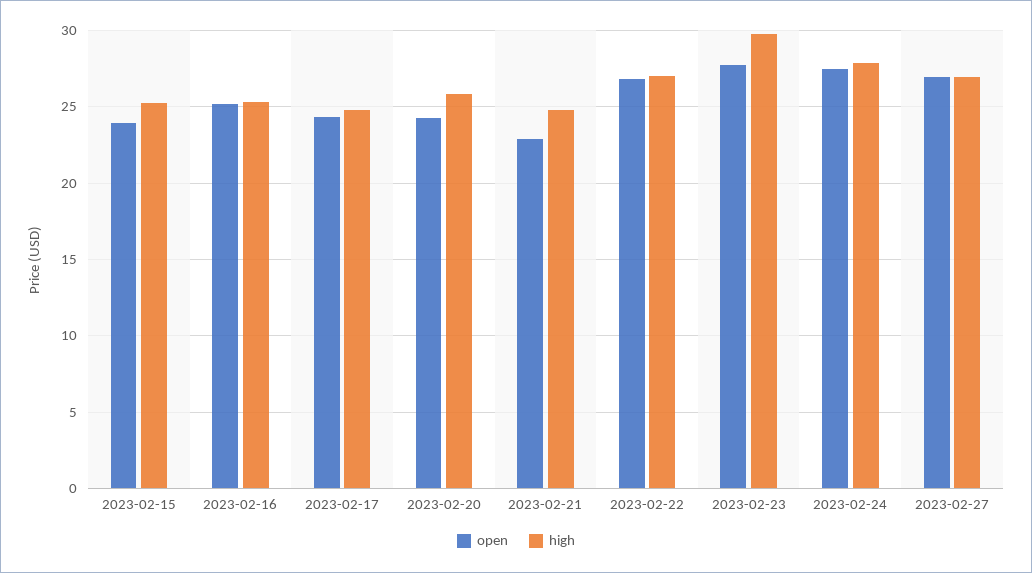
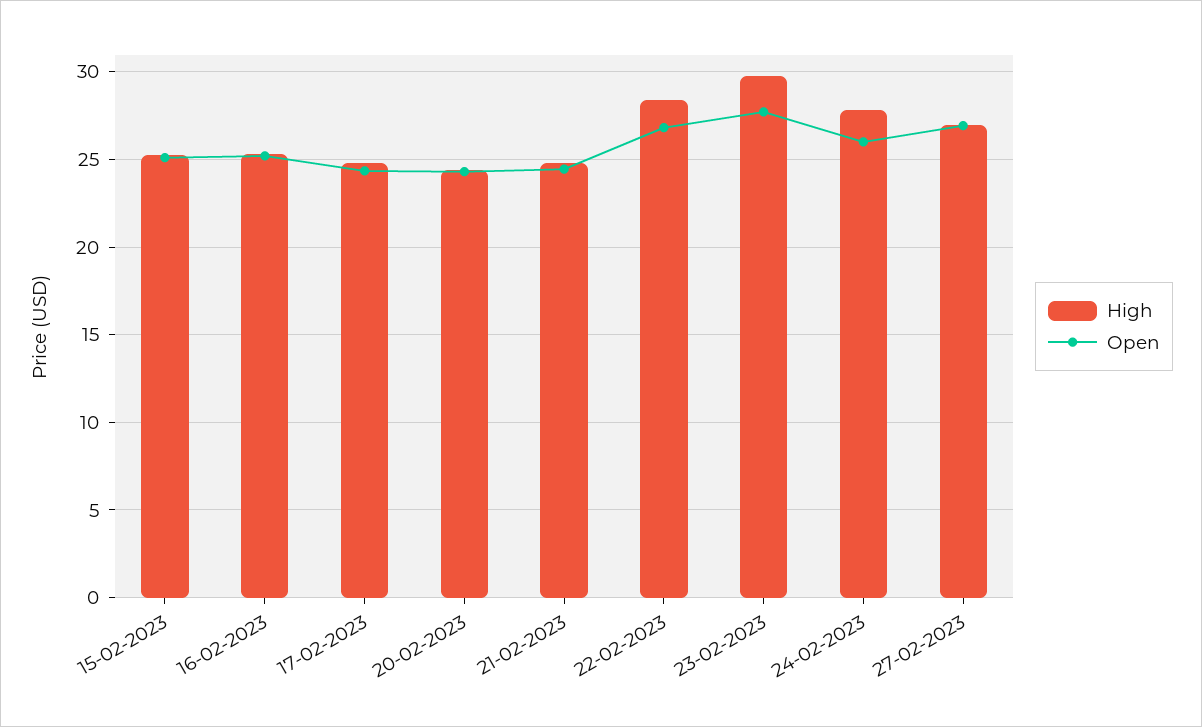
  {
    "open": {
-     "2023-02-15": 24,
+     "2023-02-15": 25,
      "2023-02-16": 25,
      "2023-02-17": 24.5,
      "2023-02-20": 24.5,
-     "2023-02-21": 23,
+     "2023-02-21": 24.5,
      "2023-02-22": 27,
      "2023-02-23": 27.5,
-     "2023-02-24": 27.5,
+     "2023-02-24": 26,
      "2023-02-27": 27
    },
    "high": {
      "2023-02-15": 25.5,
      "2023-02-16": 25.5,
      "2023-02-17": 25,
-     "2023-02-20": 26,
+     "2023-02-20": 24.5,
      "2023-02-21": 25,
-     "2023-02-22": 27,
+     "2023-02-22": 28.5,
      "2023-02-23": 30,
      "2023-02-24": 28,
      "2023-02-27": 27
    }
  }

